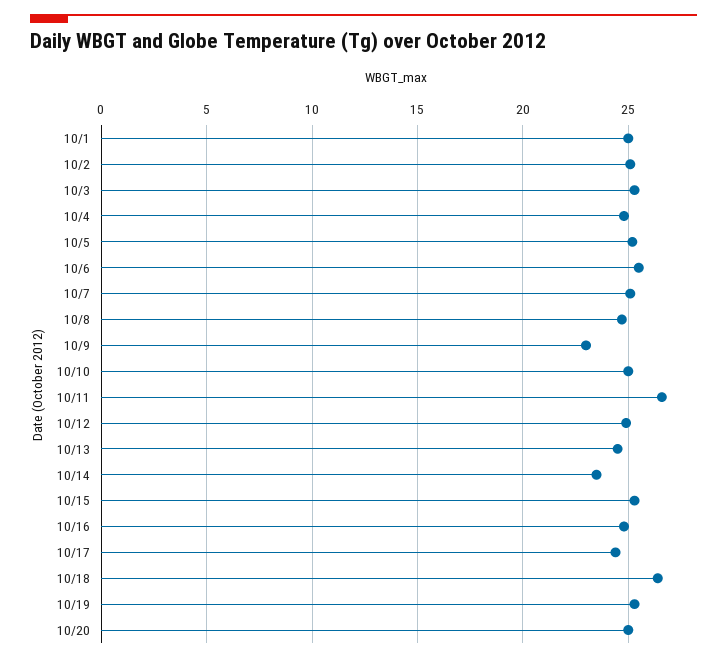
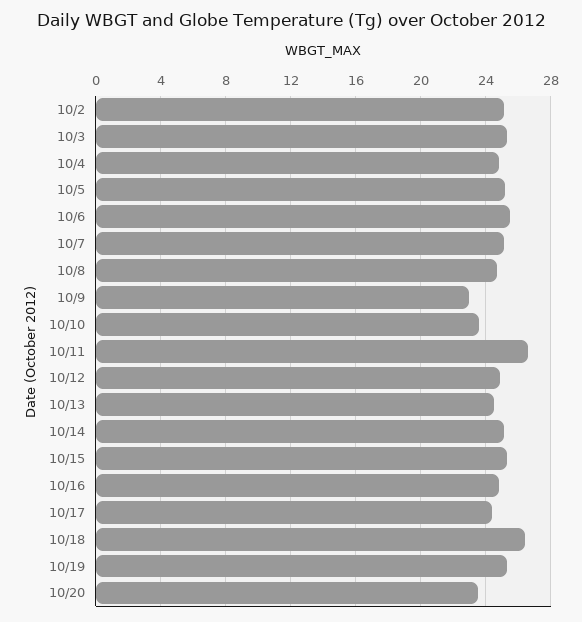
  {
-   "10/1": 25,
    "10/2": 25,
    "10/3": 25.5,
    "10/4": 25,
    "10/5": 25,
    "10/6": 25.5,
    "10/7": 25,
    "10/8": 24.5,
    "10/9": 23,
-   "10/10": 25,
+   "10/10": 23.5,
    "10/11": 26.5,
    "10/12": 25,
    "10/13": 24.5,
-   "10/14": 23.5,
+   "10/14": 25,
    "10/15": 25.5,
    "10/16": 25,
    "10/17": 24.5,
    "10/18": 26.5,
    "10/19": 25.5,
-   "10/20": 25
+   "10/20": 23.5
  }

